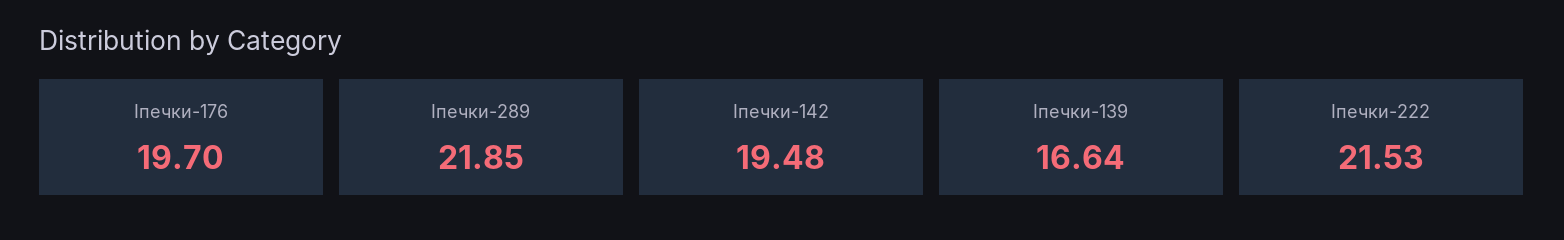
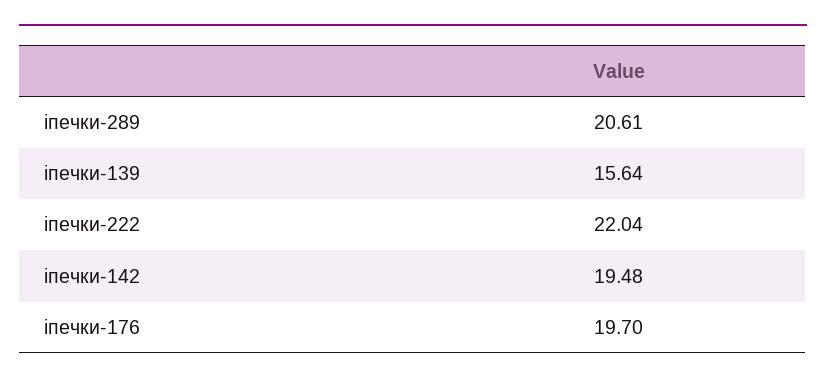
  {
    "Iпечки-176": 19.7,
-   "Iпечки-289": 21.85,
+   "Iпечки-289": 20.61,
    "Iпечки-142": 19.48,
-   "Iпечки-139": 16.64,
+   "Iпечки-139": 15.64,
-   "Iпечки-222": 21.53
+   "Iпечки-222": 22.04
  }

